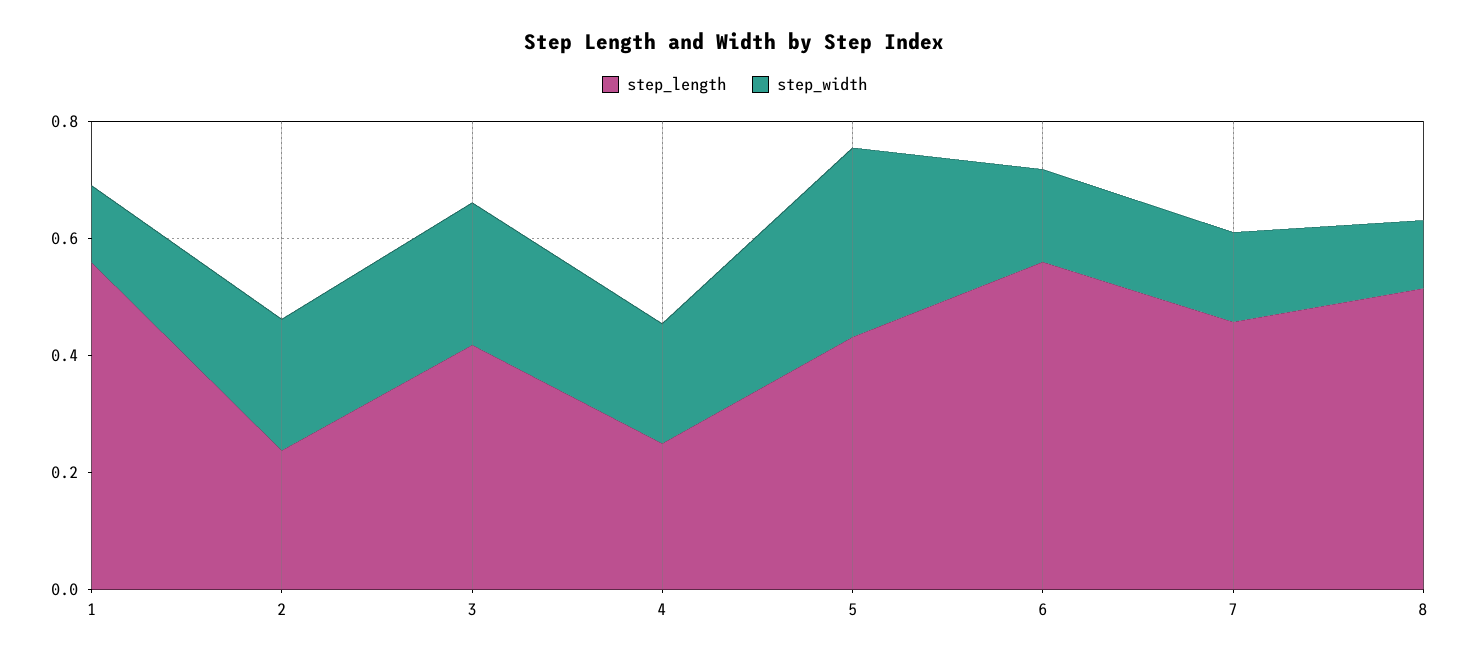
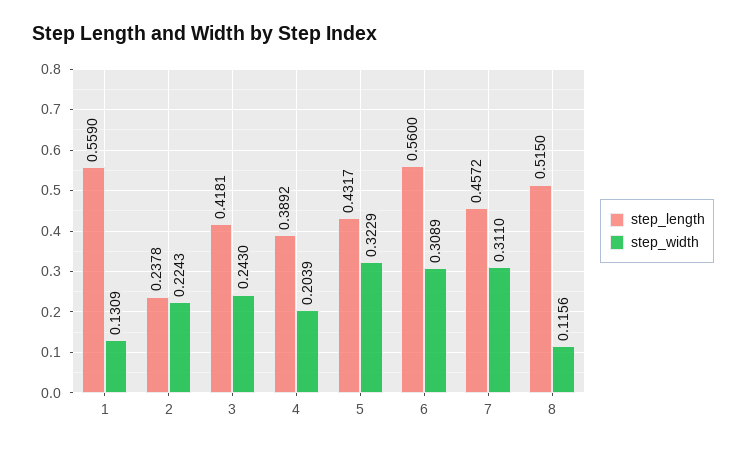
  {
    "step_length": {
      "1": 0.559,
      "2": 0.2378,
      "3": 0.4181,
-     "4": 0.25,
+     "4": 0.3892,
      "5": 0.4317,
      "6": 0.56,
      "7": 0.4572,
      "8": 0.515
    },
    "step_width": {
      "1": 0.1309,
      "2": 0.2243,
      "3": 0.243,
      "4": 0.2039,
      "5": 0.3229,
-     "6": 0.15,
+     "6": 0.3089,
-     "7": 0.15,
+     "7": 0.311,
      "8": 0.1156
    }
  }

